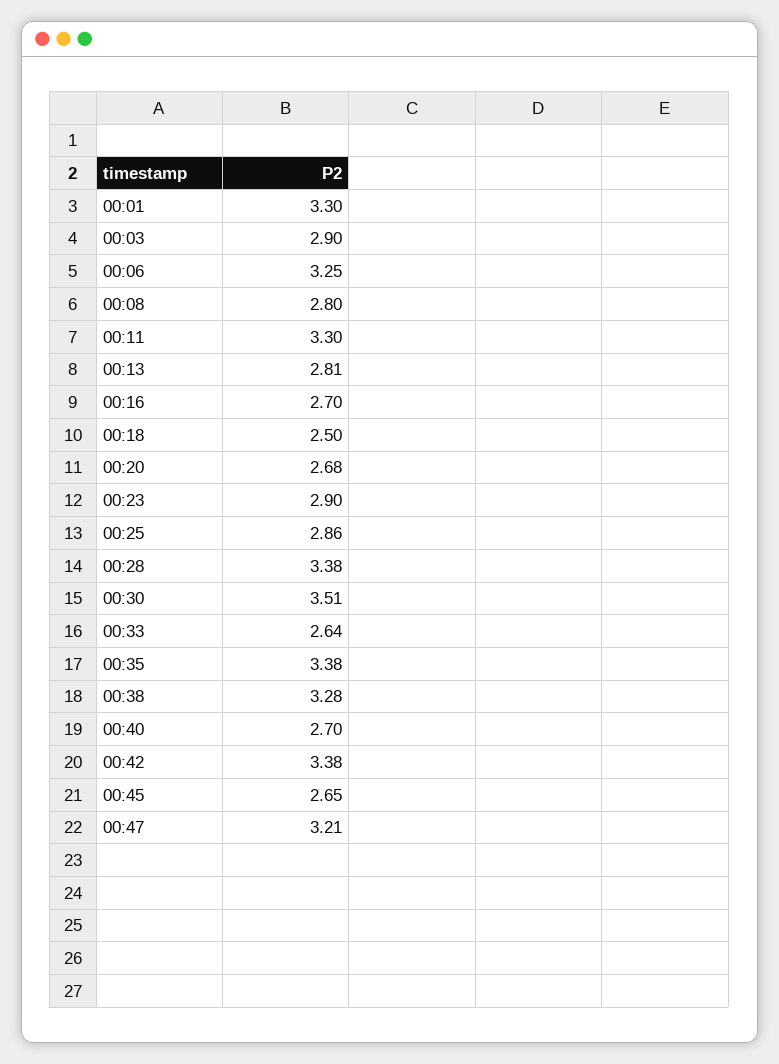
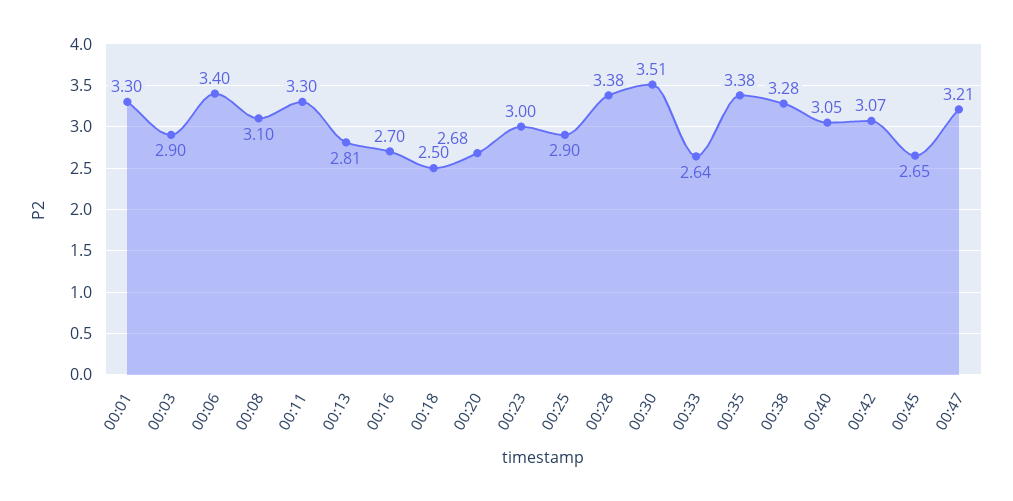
  {
    "00:01": 3.3,
    "00:03": 2.9,
-   "00:06": 3.25,
+   "00:06": 3.4,
-   "00:08": 2.8,
+   "00:08": 3.1,
    "00:11": 3.3,
    "00:13": 2.81,
    "00:16": 2.7,
    "00:18": 2.5,
    "00:20": 2.68,
-   "00:23": 2.9,
+   "00:23": 3,
-   "00:25": 2.86,
+   "00:25": 2.9,
    "00:28": 3.38,
    "00:30": 3.51,
    "00:33": 2.64,
    "00:35": 3.38,
    "00:38": 3.28,
-   "00:40": 2.7,
+   "00:40": 3.05,
-   "00:42": 3.38,
+   "00:42": 3.07,
    "00:45": 2.65,
    "00:47": 3.21
  }

